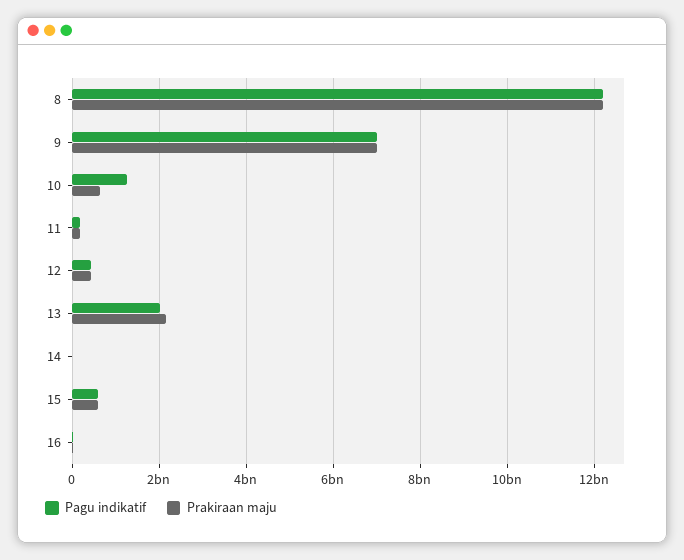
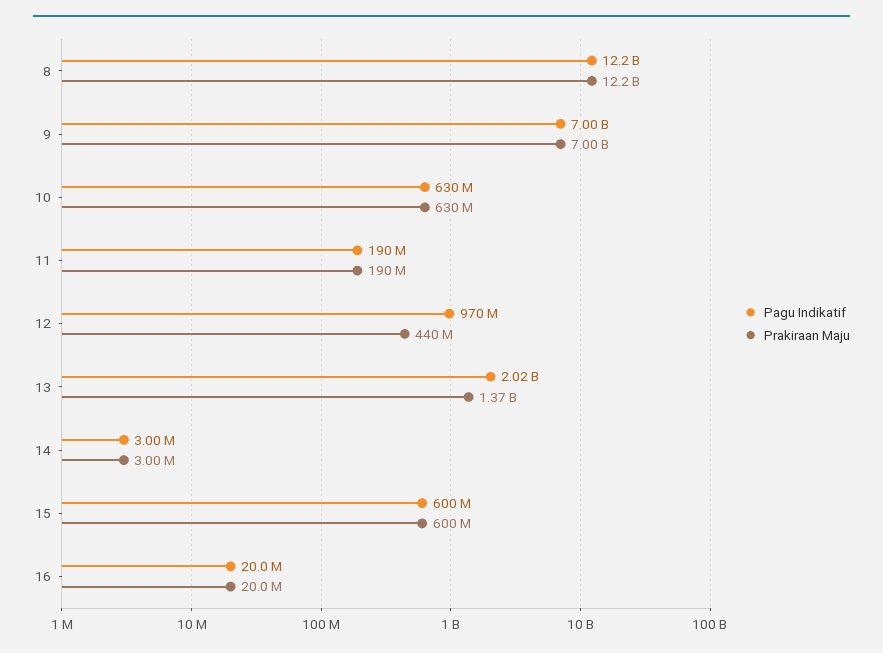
  {
    "Pagu indikatif": {
      "8": 12200000000,
      "9": 7000000000,
-     "10": 1200000000,
+     "10": 630000000,
      "11": 190000000,
-     "12": 400000000,
+     "12": 970000000,
      "13": 2020000000,
      "14": 3000000,
      "15": 600000000,
      "16": 20000000
    },
    "Prakiraan maju": {
      "8": 12200000000,
      "9": 7000000000,
      "10": 630000000,
      "11": 190000000,
      "12": 440000000,
-     "13": 2200000000,
+     "13": 1370000000,
      "14": 3000000,
      "15": 600000000,
      "16": 20000000
    }
  }

